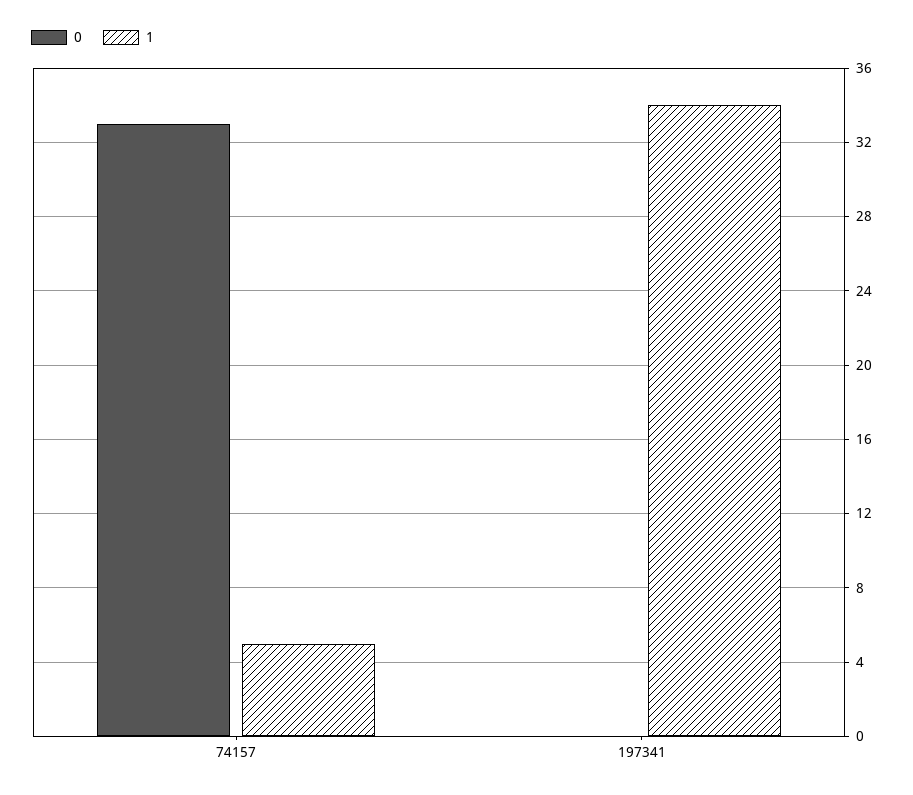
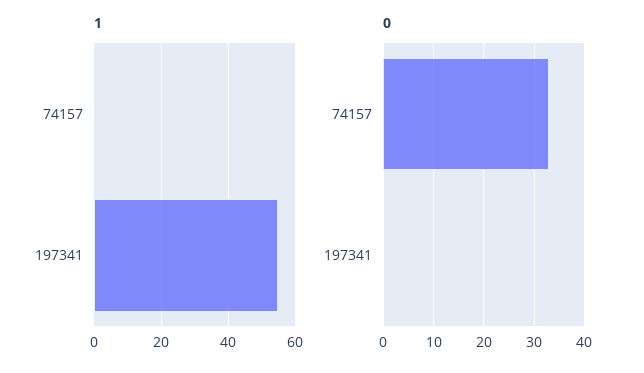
  {
    "0": {
      "74157": 33,
      "197341": 0
    },
    "1": {
-     "74157": 5,
+     "74157": 0,
-     "197341": 34
+     "197341": 55
    }
  }

